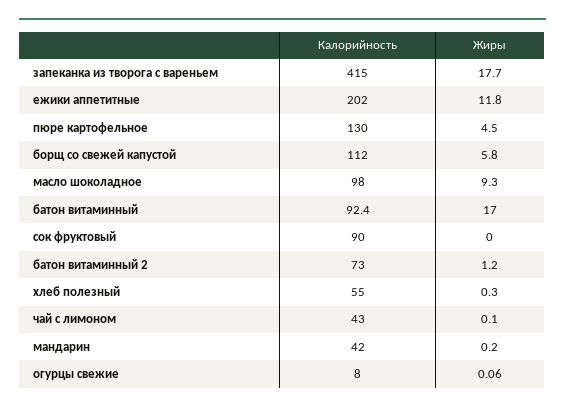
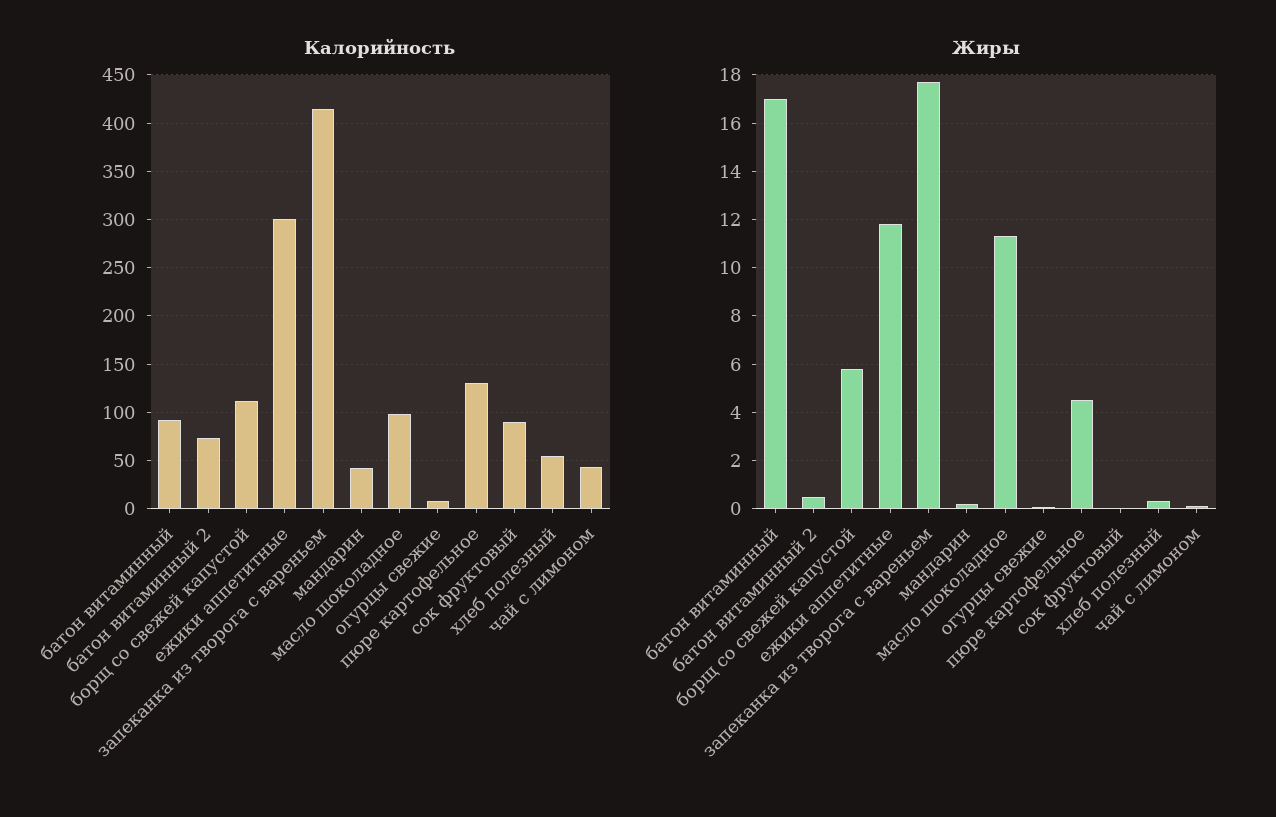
  {
    "Калорийность": {
      "запеканка из творога с вареньем": 415,
-     "ежики аппетитные": 202,
+     "ежики аппетитные": 300,
      "пюре картофельное": 130,
      "борщ со свежей капустой": 112,
      "масло шоколадное": 98,
      "батон витаминный": 92.4,
      "сок фруктовый": 90,
      "батон витаминный 2": 73,
      "хлеб полезный": 55,
      "чай с лимоном": 43,
      "мандарин": 42,
      "огурцы свежие": 8
    },
    "Жиры": {
      "запеканка из творога с вареньем": 17.7,
      "ежики аппетитные": 11.8,
      "пюре картофельное": 4.5,
      "борщ со свежей капустой": 5.8,
-     "масло шоколадное": 9.3,
+     "масло шоколадное": 11.25,
      "батон витаминный": 17,
      "сок фруктовый": 0,
-     "батон витаминный 2": 1.2,
+     "батон витаминный 2": 0.5,
      "хлеб полезный": 0.3,
      "чай с лимоном": 0.1,
      "мандарин": 0.2,
      "огурцы свежие": 0.06
    }
  }

